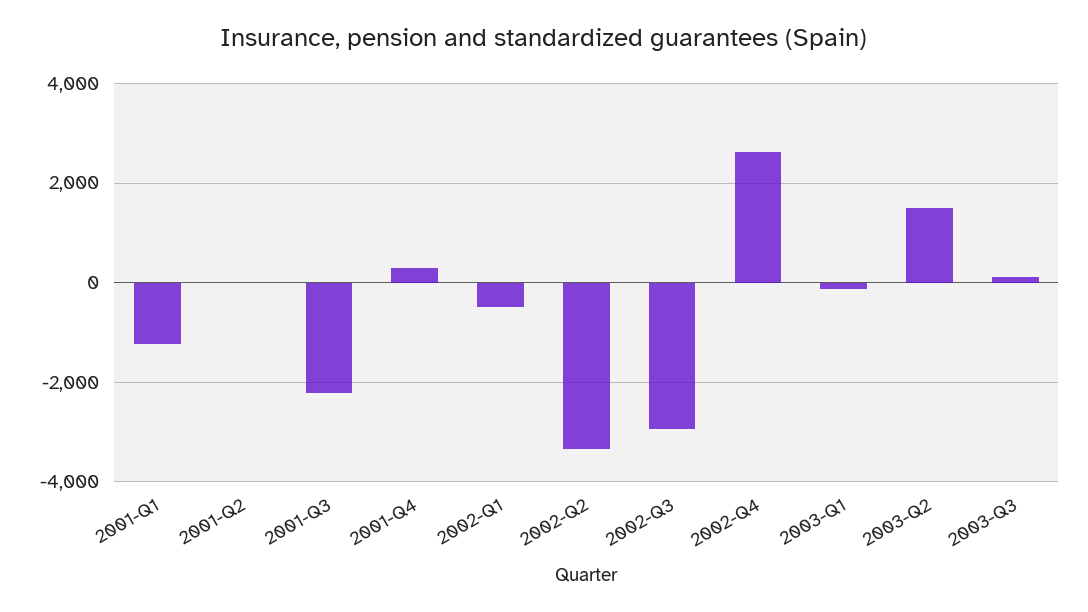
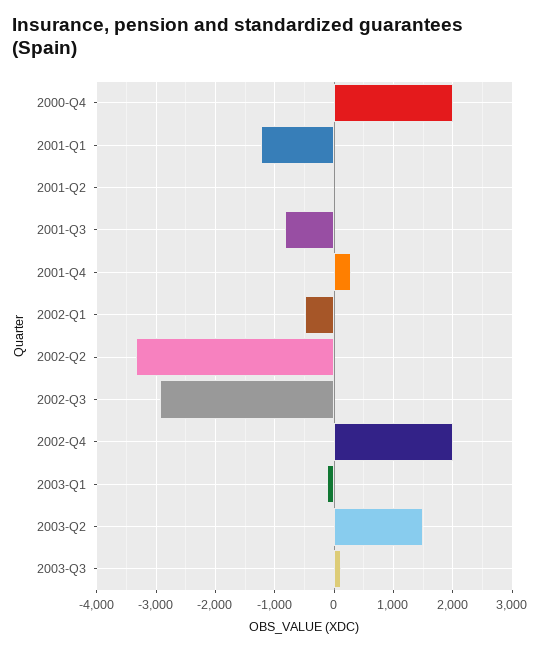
  {
    "2001-Q1": -1200,
    "2001-Q2": 0,
-   "2001-Q3": -2200,
+   "2001-Q3": -800,
    "2001-Q4": 200,
    "2002-Q1": -400,
    "2002-Q2": -3400,
    "2002-Q3": -3000,
-   "2002-Q4": 2600,
+   "2002-Q4": 2000,
    "2003-Q1": -200,
    "2003-Q2": 1600,
-   "2003-Q3": 200
+   "2003-Q3": 200,
+   "2000-Q4": 2000
  }

